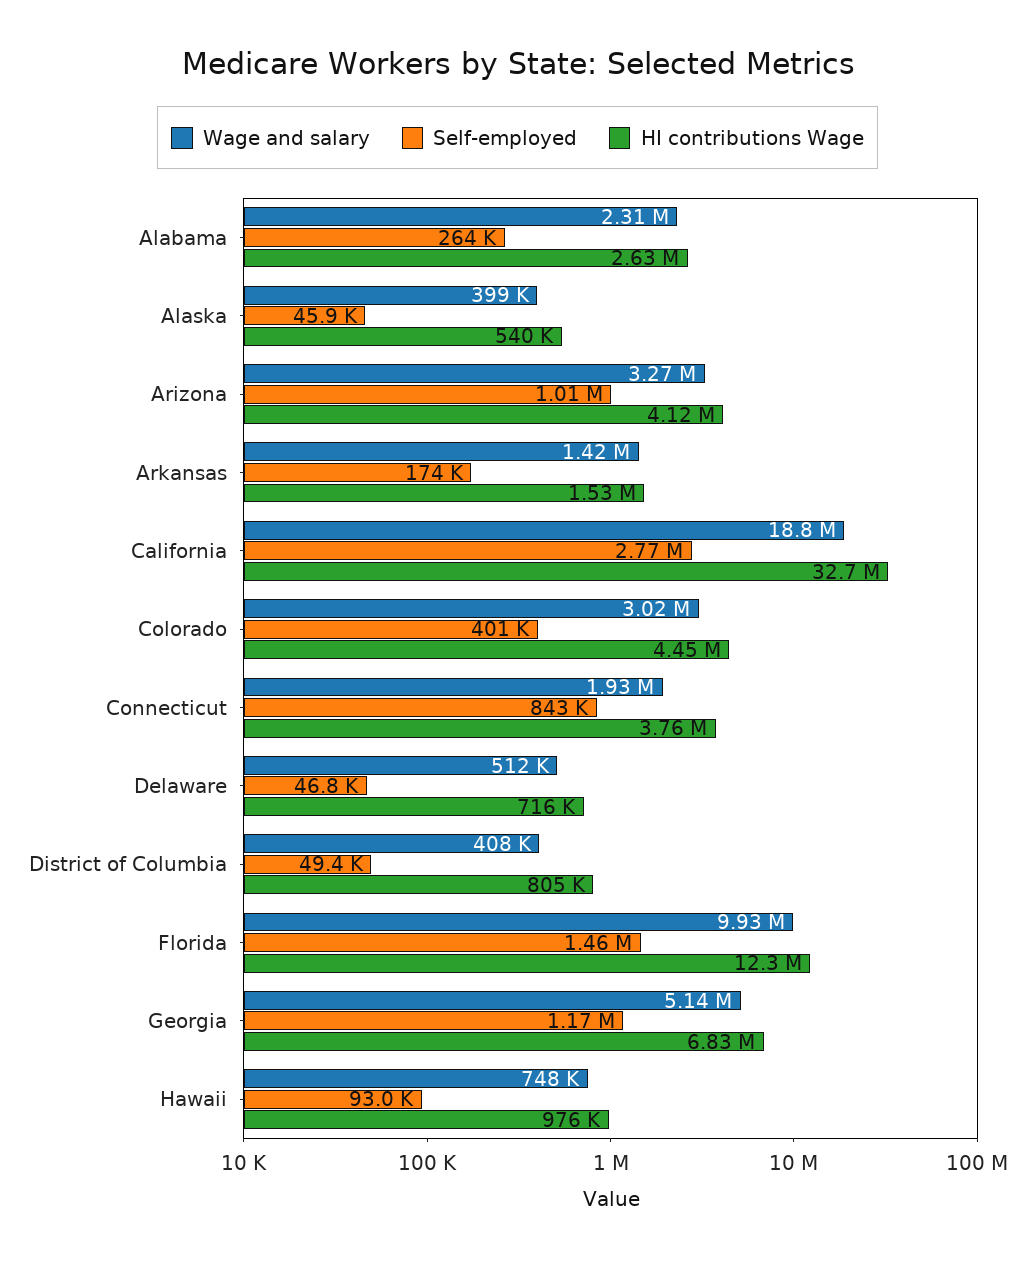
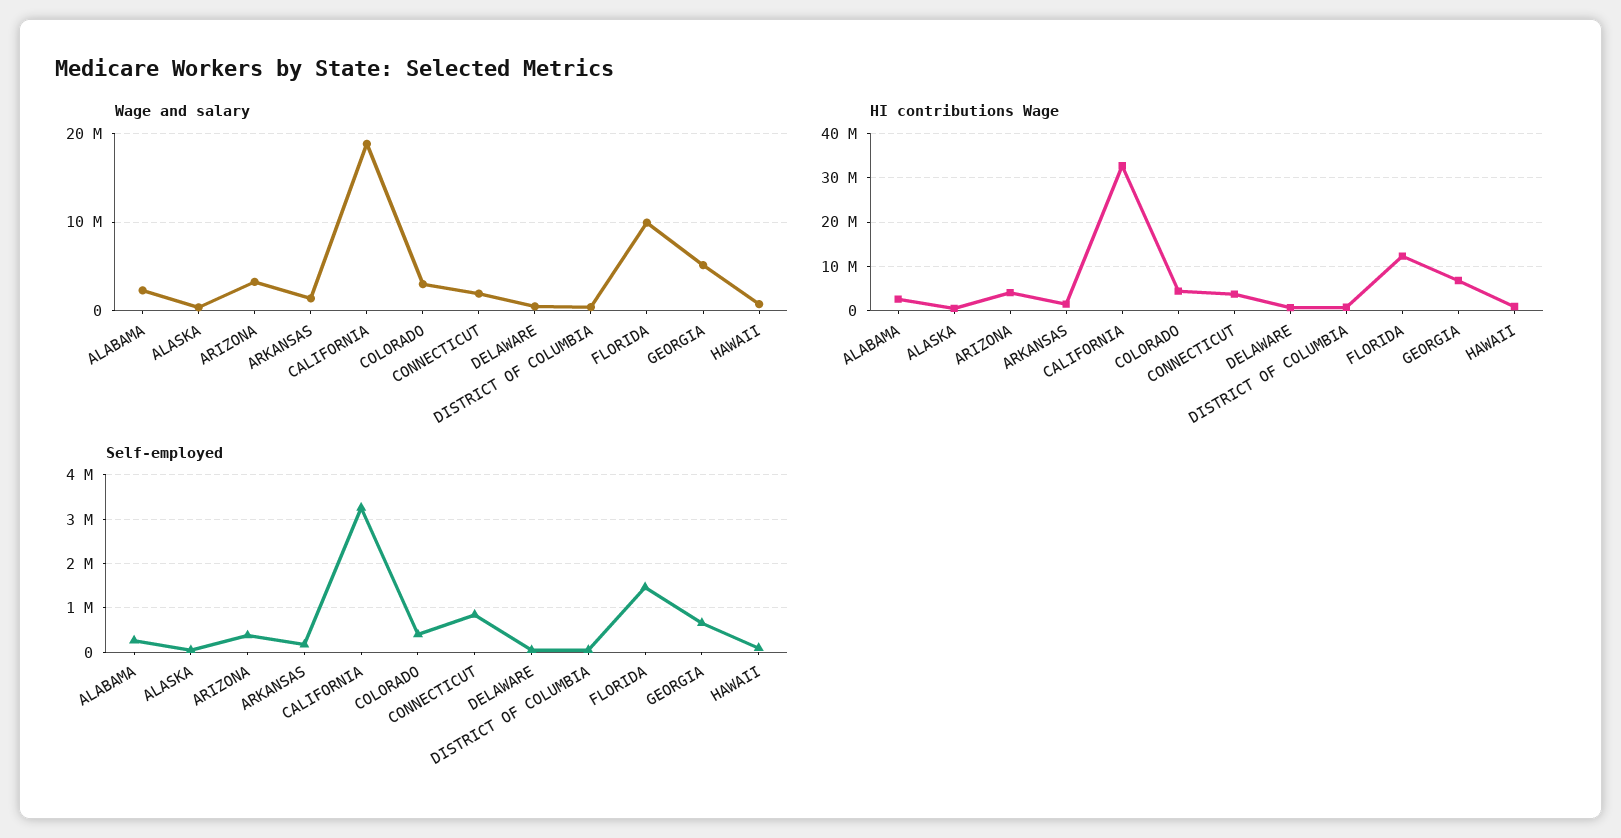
  {
    "Wage and salary": {
      "Alabama": 2310000,
      "Alaska": 399000,
      "Arizona": 3270000,
      "Arkansas": 1420000,
      "California": 18800000,
      "Colorado": 3020000,
      "Connecticut": 1930000,
      "Delaware": 512000,
      "District of Columbia": 408000,
      "Florida": 9930000,
      "Georgia": 5140000,
      "Hawaii": 748000
    },
    "Self-employed": {
      "Alabama": 264000,
      "Alaska": 45900,
-     "Arizona": 1010000,
+     "Arizona": 400000,
      "Arkansas": 174000,
-     "California": 2770000,
+     "California": 3200000,
      "Colorado": 401000,
      "Connecticut": 843000,
      "Delaware": 46800,
      "District of Columbia": 49400,
      "Florida": 1460000,
-     "Georgia": 1170000,
+     "Georgia": 600000,
      "Hawaii": 93000
    },
    "HI contributions Wage": {
      "Alabama": 2630000,
      "Alaska": 540000,
      "Arizona": 4120000,
      "Arkansas": 1530000,
      "California": 32700000,
      "Colorado": 4450000,
      "Connecticut": 3760000,
      "Delaware": 716000,
      "District of Columbia": 805000,
      "Florida": 12300000,
      "Georgia": 6830000,
      "Hawaii": 976000
    }
  }

